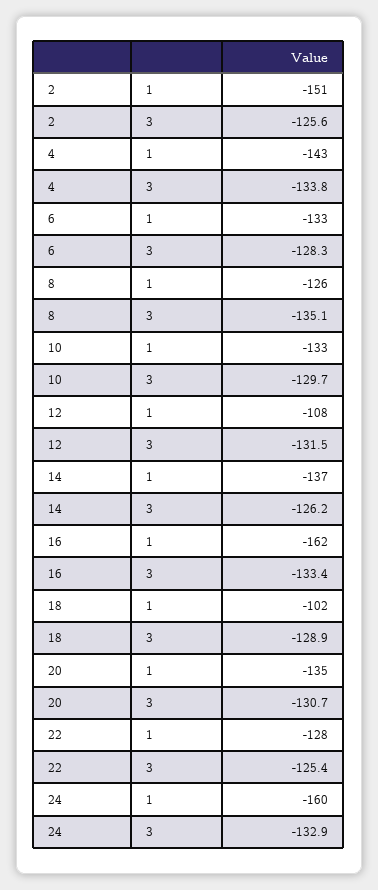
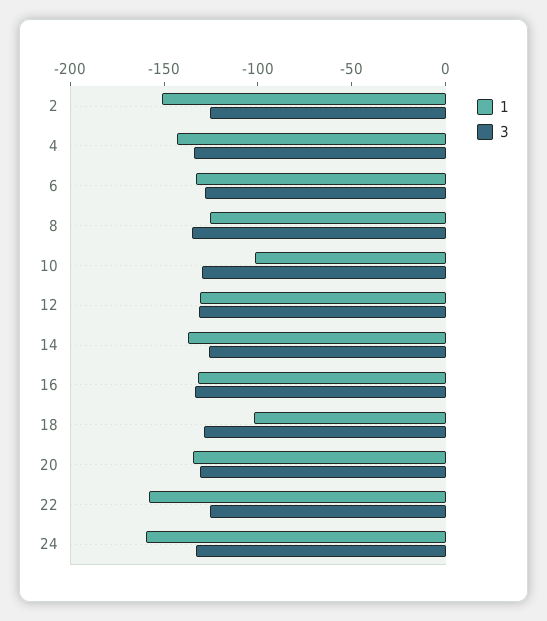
  {
    "1": {
      "2": -151,
      "4": -143,
      "6": -133,
      "8": -126,
-     "10": -133,
+     "10": -100,
-     "12": -108,
+     "12": -130,
      "14": -137,
-     "16": -162,
+     "16": -130,
      "18": -102,
      "20": -135,
-     "22": -128,
+     "22": -160,
      "24": -160
    },
    "3": {
      "2": -125.6,
      "4": -133.8,
      "6": -128.3,
      "8": -135.1,
      "10": -129.7,
      "12": -131.5,
      "14": -126.2,
      "16": -133.4,
      "18": -128.9,
      "20": -130.7,
      "22": -125.4,
      "24": -132.9
    }
  }

